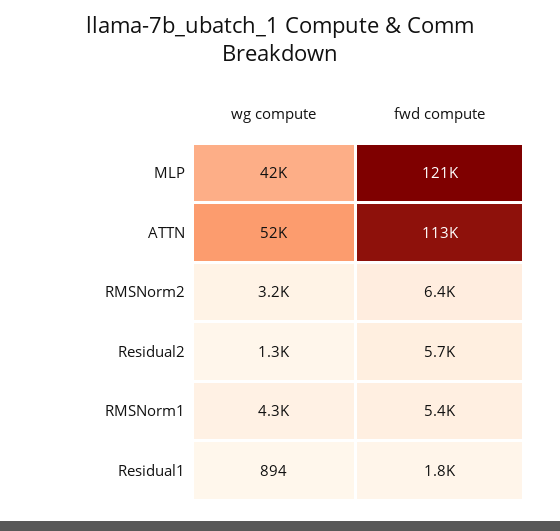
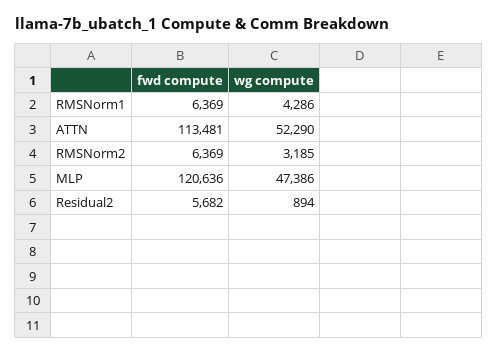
  {
    "wg compute": {
-     "MLP": 42000,
+     "MLP": 47386,
      "ATTN": 52290,
      "RMSNorm2": 3185,
-     "Residual2": 1300,
+     "Residual2": 894,
-     "RMSNorm1": 4286,
+     "RMSNorm1": 4286
-     "Residual1": 894
    },
    "fwd compute": {
      "MLP": 120636,
      "ATTN": 113481,
      "RMSNorm2": 6369,
      "Residual2": 5682,
-     "RMSNorm1": 5400,
+     "RMSNorm1": 6369
-     "Residual1": 1800
    }
  }

